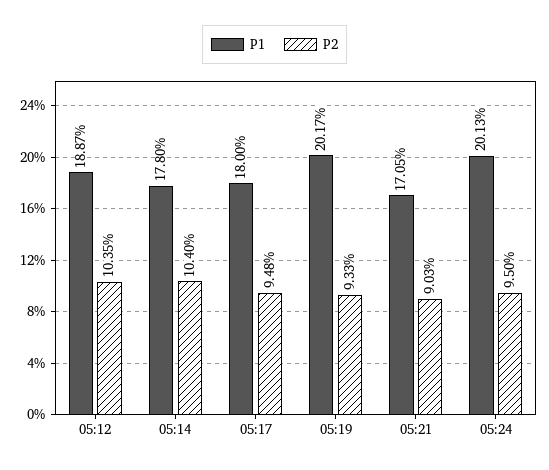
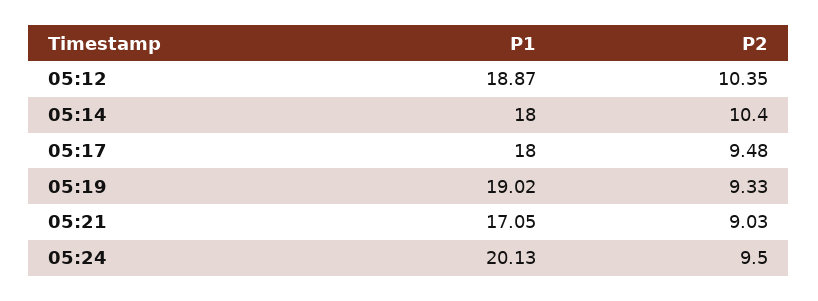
  {
    "P1": {
      "05:12": 18.87,
-     "05:14": 17.8,
+     "05:14": 18,
      "05:17": 18,
-     "05:19": 20.17,
+     "05:19": 19.02,
      "05:21": 17.05,
      "05:24": 20.13
    },
    "P2": {
      "05:12": 10.35,
      "05:14": 10.4,
      "05:17": 9.48,
      "05:19": 9.33,
      "05:21": 9.03,
      "05:24": 9.5
    }
  }

